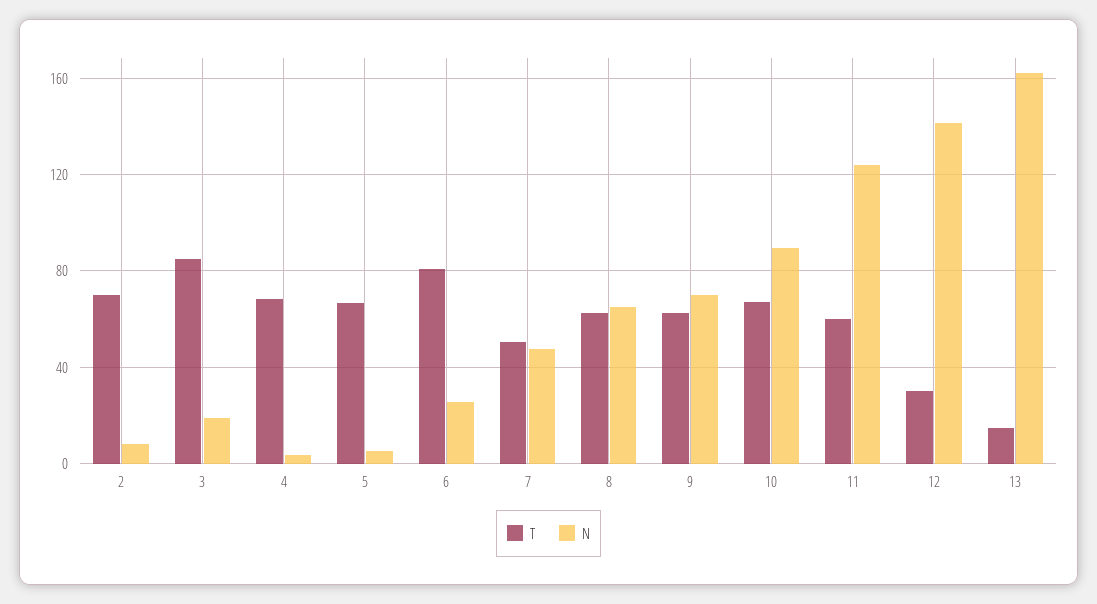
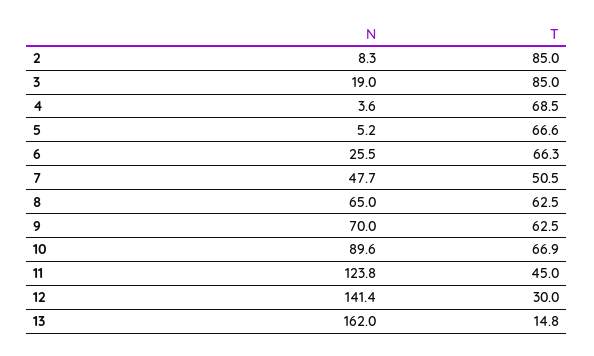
  {
    "T": {
-     "2": 70,
+     "2": 85,
      "3": 85,
      "4": 68.5,
      "5": 66.6,
-     "6": 80,
+     "6": 66.3,
      "7": 50.5,
      "8": 62.5,
      "9": 62.5,
      "10": 66.9,
-     "11": 60,
+     "11": 45,
      "12": 30,
      "13": 14.8
    },
    "N": {
      "2": 8.3,
      "3": 19,
      "4": 3.6,
      "5": 5.2,
      "6": 25.5,
      "7": 47.7,
      "8": 65,
      "9": 70,
      "10": 89.6,
      "11": 123.8,
      "12": 141.4,
      "13": 162
    }
  }

